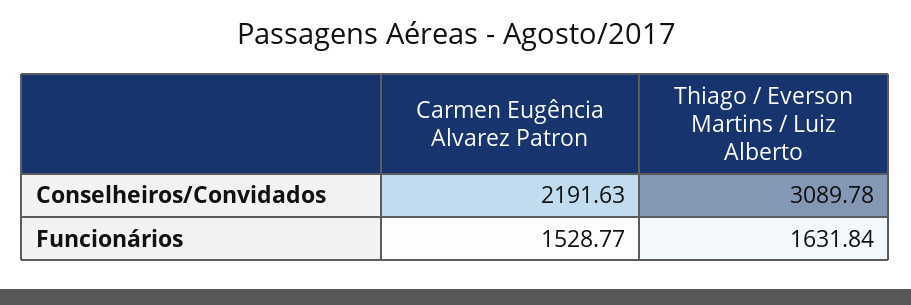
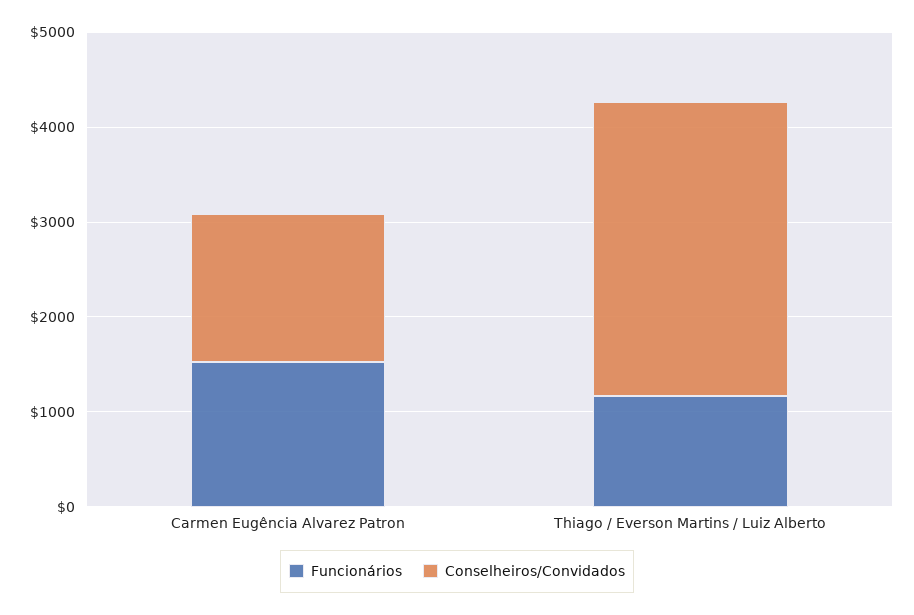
  {
    "Conselheiros/Convidados": {
-     "Carmen Eugência Alvarez Patron": 2191.63,
+     "Carmen Eugência Alvarez Patron": 1600,
      "Thiago / Everson Martins / Luiz Alberto": 3089.78
    },
    "Funcionários": {
      "Carmen Eugência Alvarez Patron": 1528.77,
-     "Thiago / Everson Martins / Luiz Alberto": 1631.84
+     "Thiago / Everson Martins / Luiz Alberto": 1200
    }
  }

